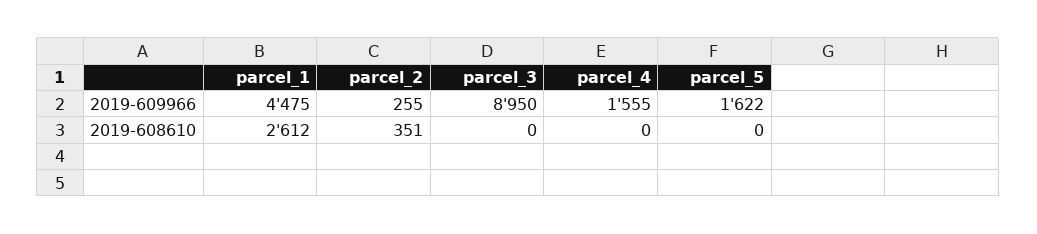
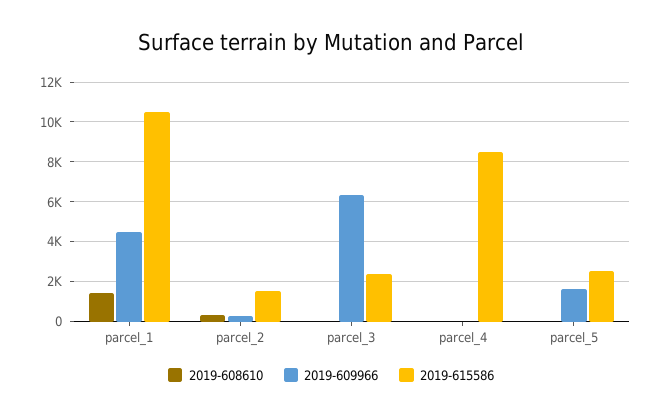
  {
    "2019-609966": {
      "parcel_1": 4475,
      "parcel_2": 255,
-     "parcel_3": 8950,
+     "parcel_3": 6500,
-     "parcel_4": 1555,
+     "parcel_4": 0,
      "parcel_5": 1622
    },
    "2019-608610": {
-     "parcel_1": 2612,
+     "parcel_1": 1500,
      "parcel_2": 351,
      "parcel_3": 0,
      "parcel_4": 0,
      "parcel_5": 0
-   }
+   },
+   "2019-615586": {
+     "parcel_1": 10500,
+     "parcel_2": 1500,
+     "parcel_3": 2500,
+     "parcel_4": 8500,
+     "parcel_5": 2500
+   }
  }

